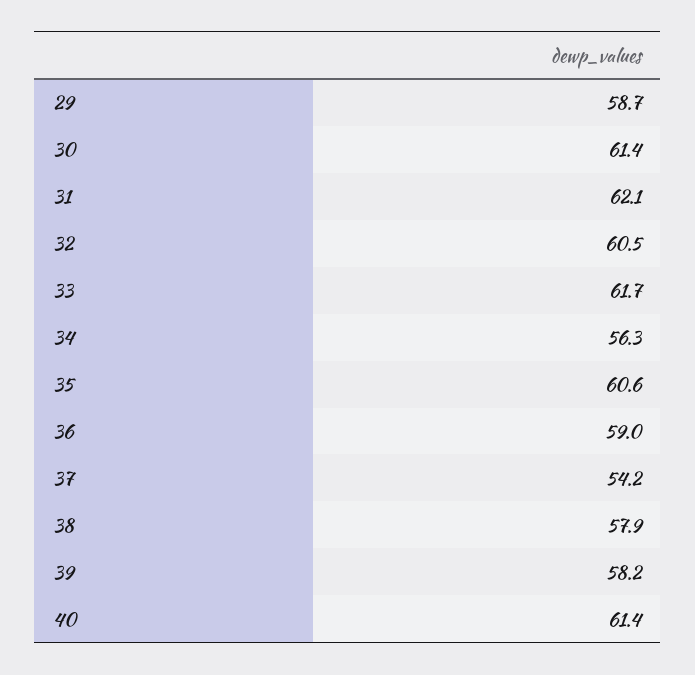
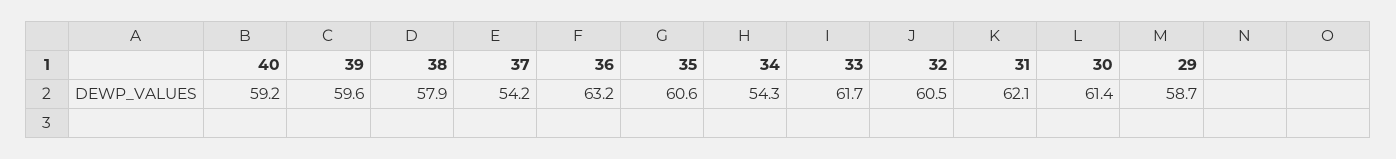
  {
    "29": 58.7,
    "30": 61.4,
    "31": 62.1,
    "32": 60.5,
    "33": 61.7,
-   "34": 56.3,
+   "34": 54.3,
    "35": 60.6,
-   "36": 59,
+   "36": 63.2,
    "37": 54.2,
    "38": 57.9,
-   "39": 58.2,
+   "39": 59.6,
-   "40": 61.4
+   "40": 59.2
  }

